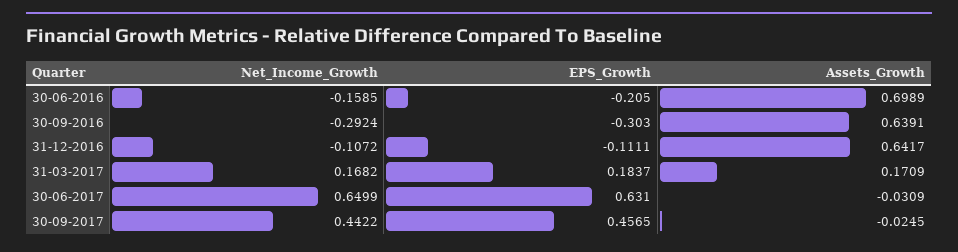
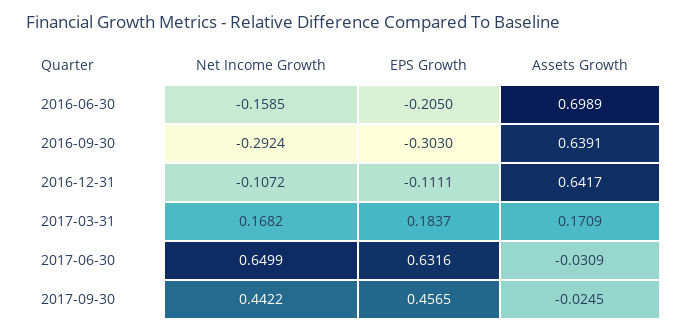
  {
    "Net_Income_Growth": {
      "30-06-2016": -0.1585,
      "30-09-2016": -0.2924,
      "31-12-2016": -0.1072,
      "31-03-2017": 0.1682,
      "30-06-2017": 0.6499,
      "30-09-2017": 0.4422
    },
    "EPS_Growth": {
      "30-06-2016": -0.205,
      "30-09-2016": -0.303,
      "31-12-2016": -0.1111,
      "31-03-2017": 0.1837,
-     "30-06-2017": 0.631,
+     "30-06-2017": 0.6316,
      "30-09-2017": 0.4565
    },
    "Assets_Growth": {
      "30-06-2016": 0.6989,
      "30-09-2016": 0.6391,
      "31-12-2016": 0.6417,
      "31-03-2017": 0.1709,
      "30-06-2017": -0.0309,
      "30-09-2017": -0.0245
    }
  }

